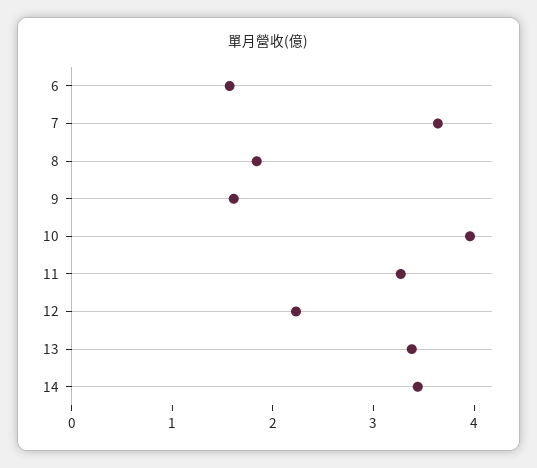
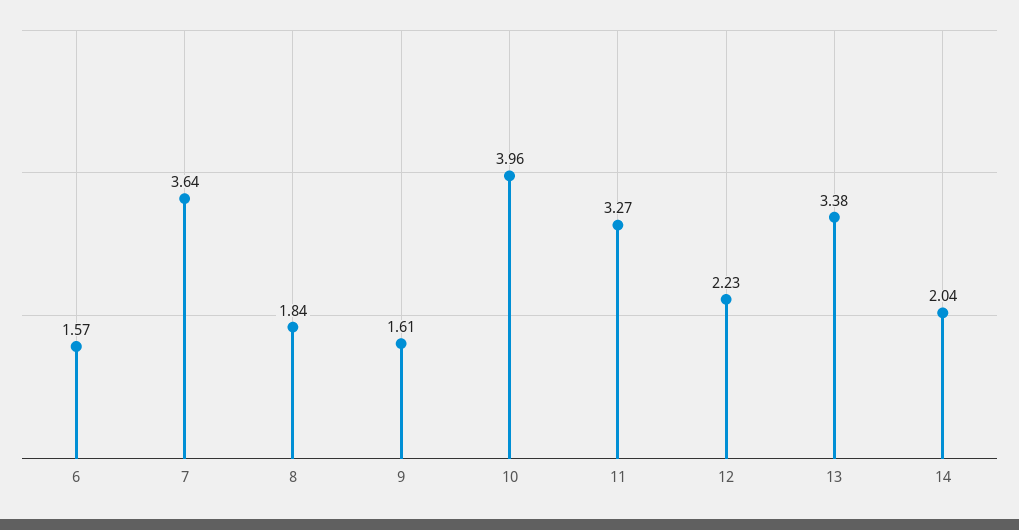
  {
    "6": 1.57,
    "7": 3.64,
    "8": 1.84,
    "9": 1.61,
    "10": 3.96,
    "11": 3.27,
    "12": 2.23,
    "13": 3.38,
-   "14": 3.4
+   "14": 2.04
  }

